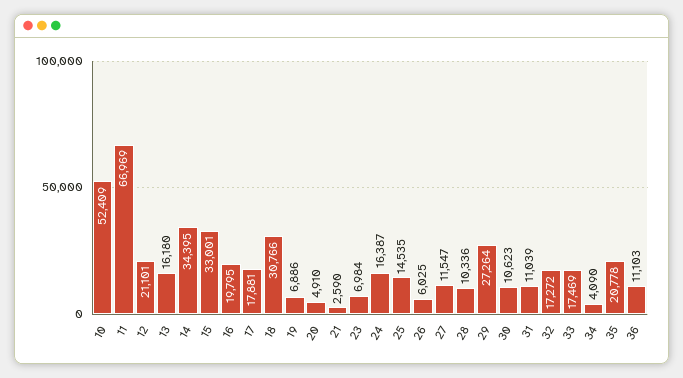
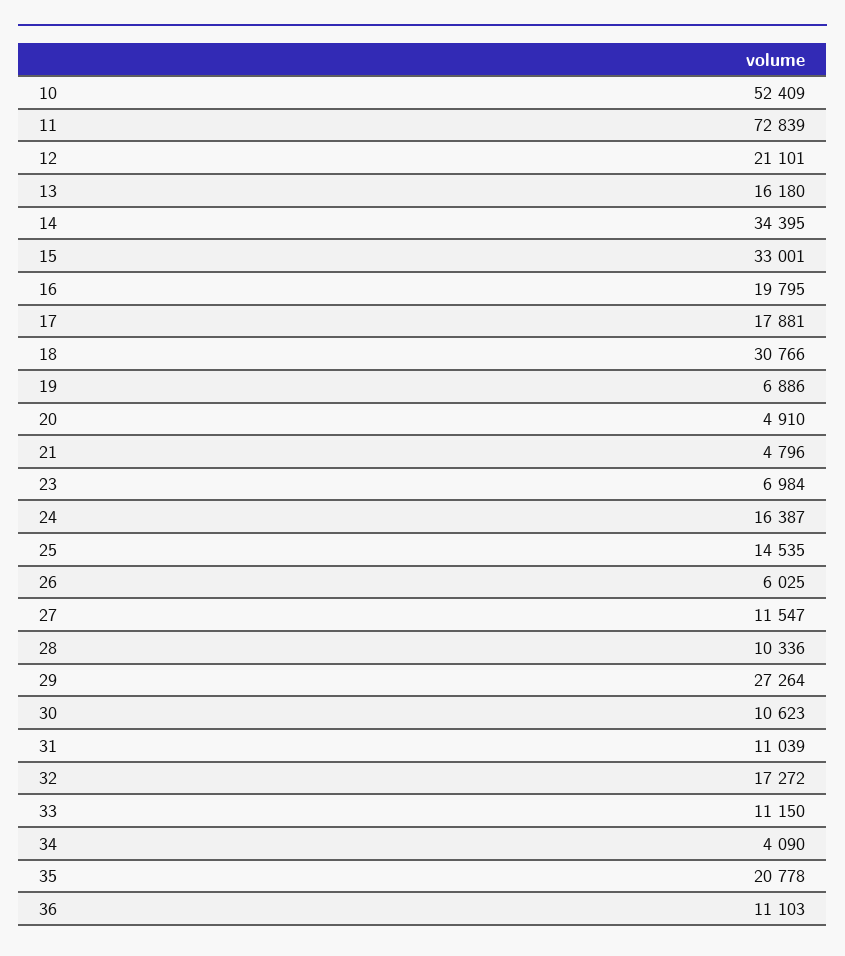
  {
    "10": 52409,
-   "11": 66969,
+   "11": 72839,
    "12": 21101,
    "13": 16180,
    "14": 34395,
    "15": 33001,
    "16": 19795,
    "17": 17881,
    "18": 30766,
    "19": 6886,
    "20": 4910,
-   "21": 2590,
+   "21": 4796,
    "23": 6984,
    "24": 16387,
    "25": 14535,
    "26": 6025,
    "27": 11547,
    "28": 10336,
    "29": 27264,
    "30": 10623,
    "31": 11039,
    "32": 17272,
-   "33": 17469,
+   "33": 11150,
    "34": 4090,
    "35": 20778,
    "36": 11103
  }

